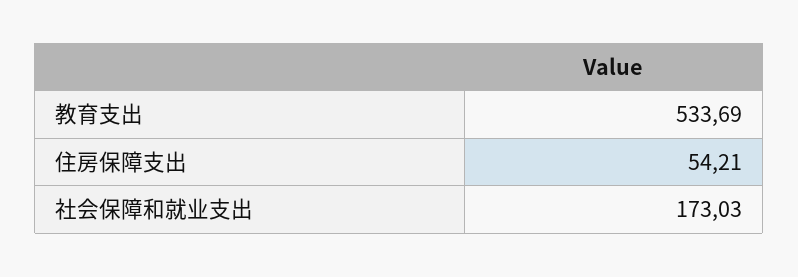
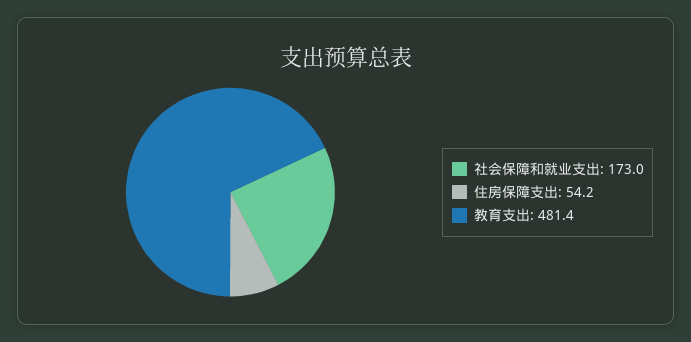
  {
-   "教育支出": 533.69,
+   "教育支出": 481.4,
    "住房保障支出": 54.21,
    "社会保障和就业支出": 173.03
  }

